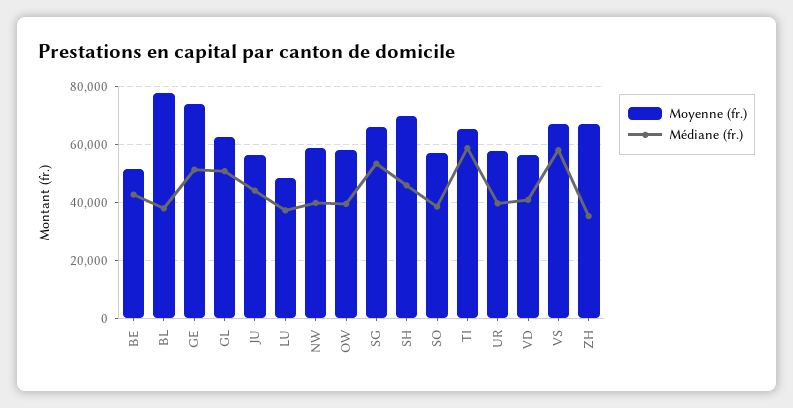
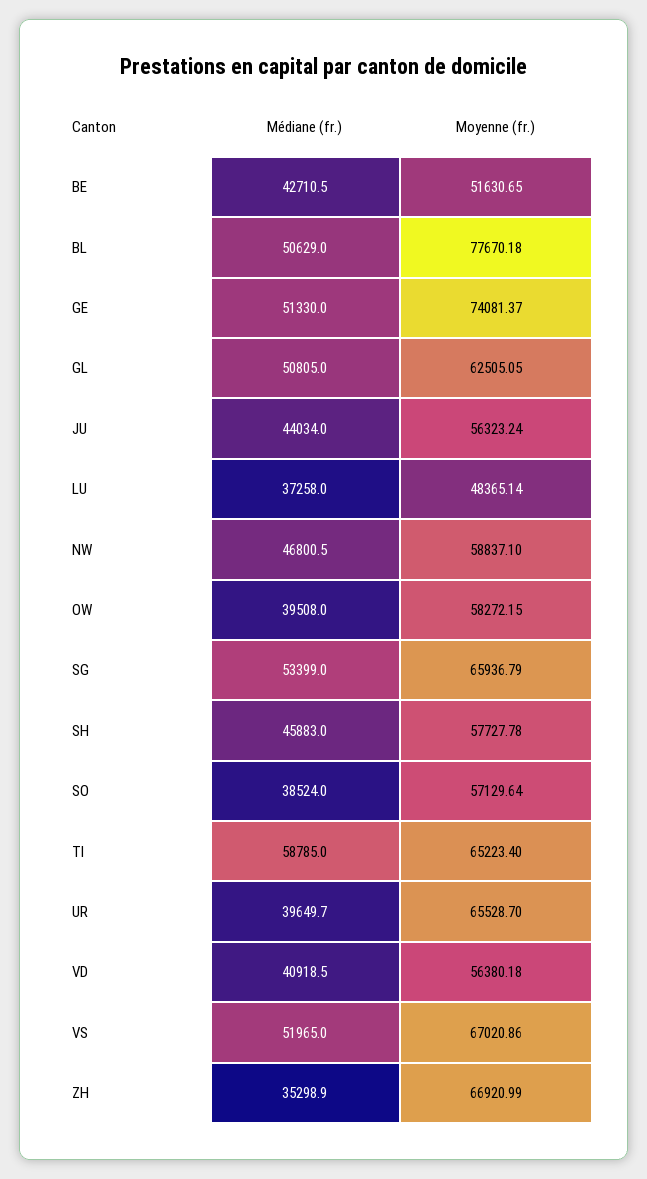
  {
    "Moyenne (fr.)": {
      "BE": 51630.65,
      "BL": 77670.18,
      "GE": 74081.37,
      "GL": 62505.05,
      "JU": 56323.24,
      "LU": 48365.14,
      "NW": 58837.1,
      "OW": 58272.15,
      "SG": 65936.79,
-     "SH": 70000,
+     "SH": 57727.78,
      "SO": 57129.64,
      "TI": 65223.4,
-     "UR": 57500,
+     "UR": 65528.7,
      "VD": 56380.18,
      "VS": 67020.86,
      "ZH": 66920.99
    },
    "Médiane (fr.)": {
      "BE": 42710.5,
-     "BL": 37500,
+     "BL": 50629,
      "GE": 51330,
      "GL": 50805,
      "JU": 44034,
      "LU": 37258,
-     "NW": 40000,
+     "NW": 46800.5,
      "OW": 39508,
      "SG": 53399,
      "SH": 45883,
      "SO": 38524,
      "TI": 58785,
      "UR": 39649.7,
      "VD": 40918.5,
-     "VS": 57500,
+     "VS": 51965,
      "ZH": 35298.9
    }
  }

